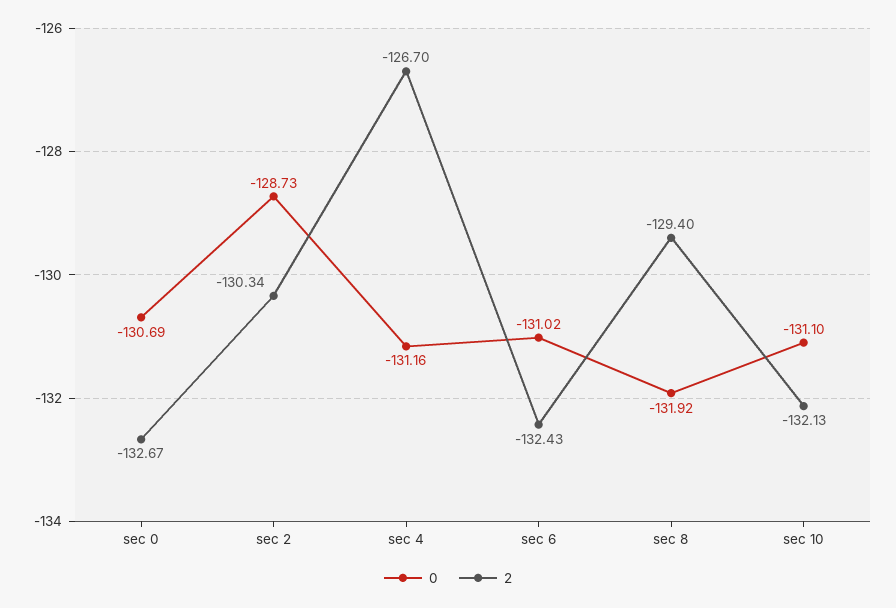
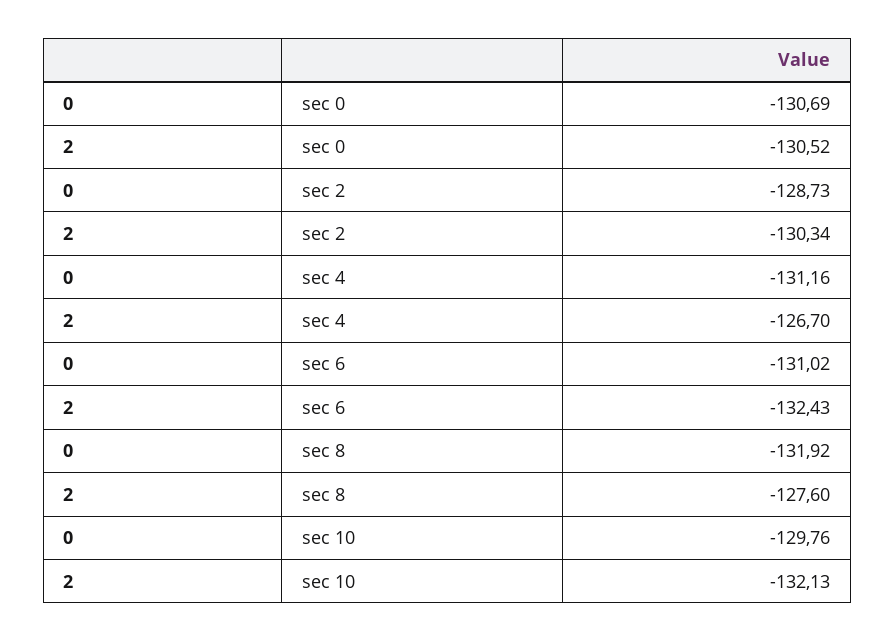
  {
    "0": {
      "sec 0": -130.69,
      "sec 2": -128.73,
      "sec 4": -131.16,
      "sec 6": -131.02,
      "sec 8": -131.92,
-     "sec 10": -131.1
+     "sec 10": -129.76
    },
    "2": {
-     "sec 0": -132.67,
+     "sec 0": -130.52,
      "sec 2": -130.34,
      "sec 4": -126.7,
      "sec 6": -132.43,
-     "sec 8": -129.4,
+     "sec 8": -127.6,
      "sec 10": -132.13
    }
  }

